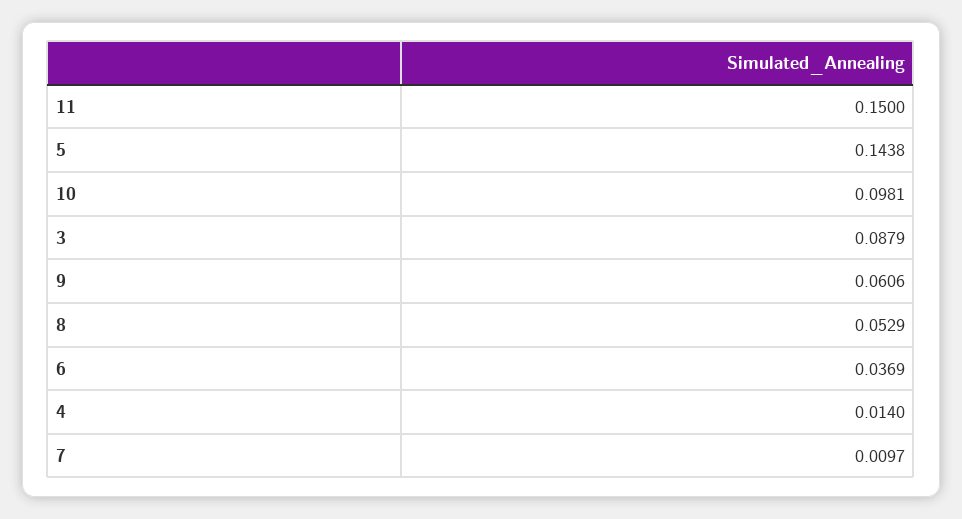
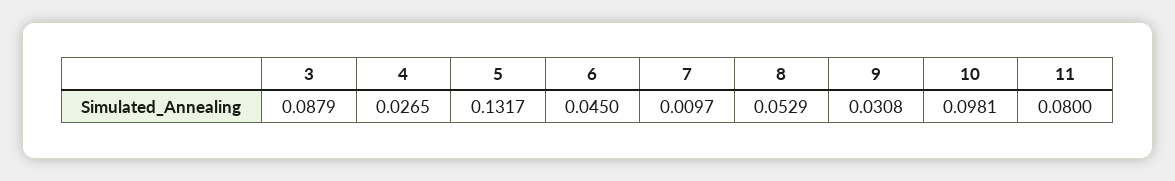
  {
-   "11": 0.15,
+   "11": 0.08,
-   "5": 0.1438,
+   "5": 0.1317,
    "10": 0.0981,
    "3": 0.0879,
-   "9": 0.0606,
+   "9": 0.0308,
    "8": 0.0529,
-   "6": 0.0369,
+   "6": 0.045,
-   "4": 0.014,
+   "4": 0.0265,
    "7": 0.0097
  }

